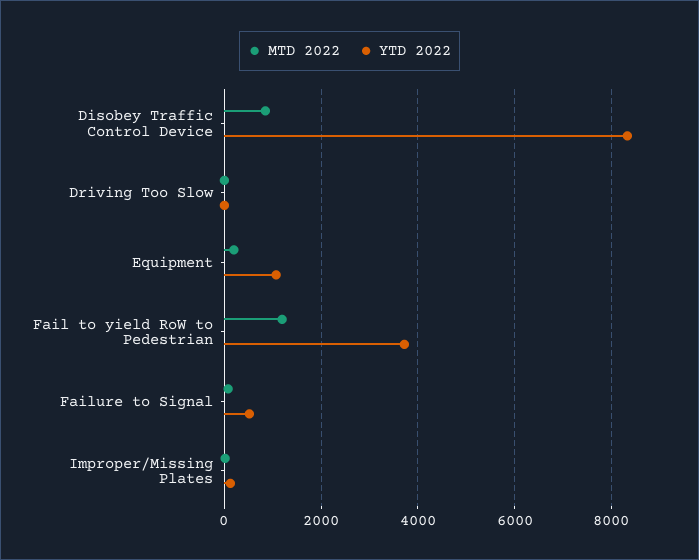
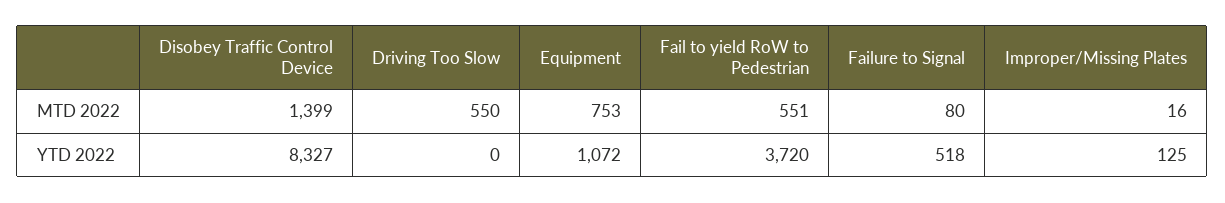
  {
    "MTD 2022": {
-     "Disobey Traffic Control Device": 800,
+     "Disobey Traffic Control Device": 1399,
-     "Driving Too Slow": 0,
+     "Driving Too Slow": 550,
-     "Equipment": 200,
+     "Equipment": 753,
-     "Fail to yield RoW to Pedestrian": 1200,
+     "Fail to yield RoW to Pedestrian": 551,
      "Failure to Signal": 80,
      "Improper/Missing Plates": 16
    },
    "YTD 2022": {
      "Disobey Traffic Control Device": 8327,
      "Driving Too Slow": 0,
      "Equipment": 1072,
      "Fail to yield RoW to Pedestrian": 3720,
      "Failure to Signal": 518,
      "Improper/Missing Plates": 125
    }
  }

